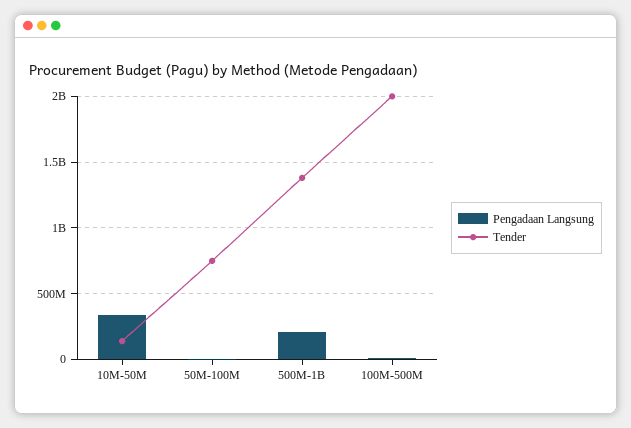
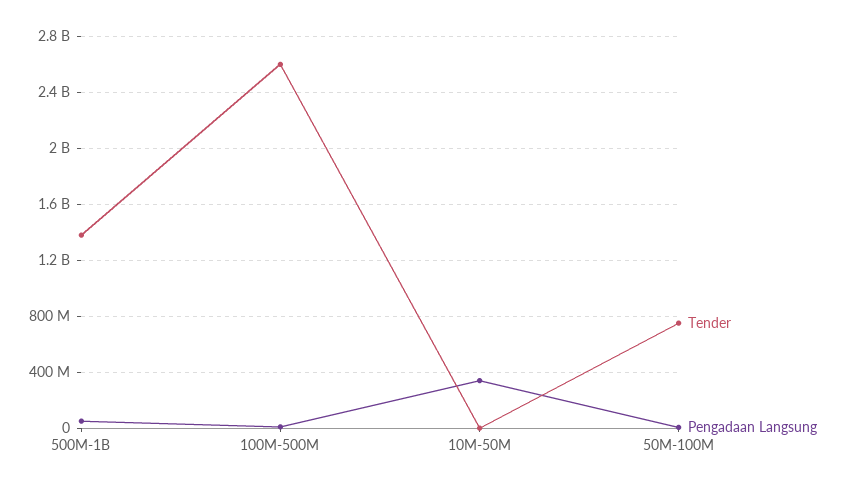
  {
    "Pengadaan Langsung": {
      "10M-50M": 350000000,
      "50M-100M": 0,
-     "500M-1B": 200000000,
+     "500M-1B": 50000000,
      "100M-500M": 0
    },
    "Tender": {
-     "10M-50M": 150000000,
+     "10M-50M": 0,
      "50M-100M": 750000000,
      "500M-1B": 1400000000,
-     "100M-500M": 2000000000
+     "100M-500M": 2600000000
    }
  }

